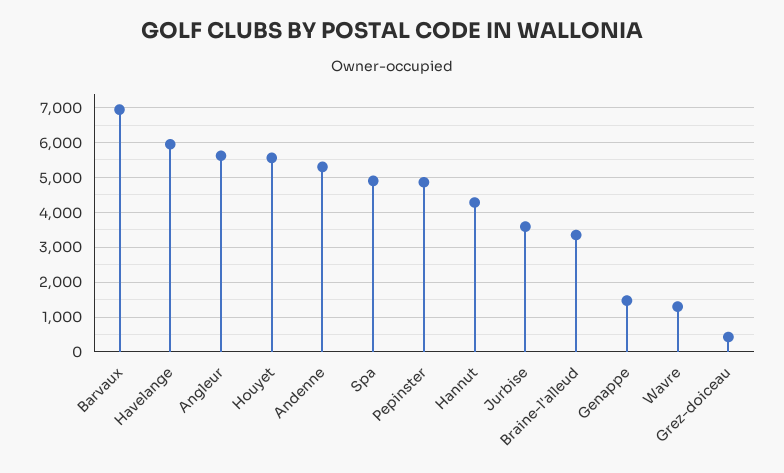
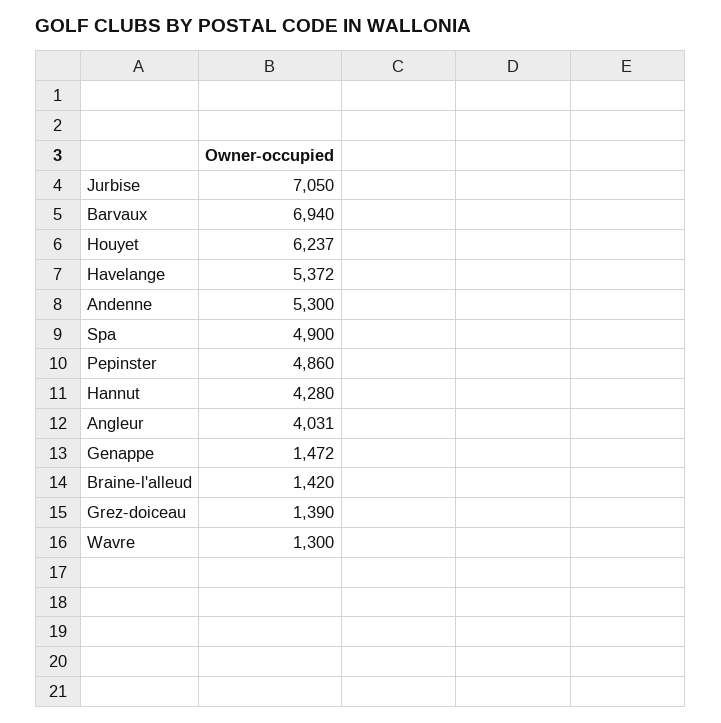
  {
    "Barvaux": 6940,
-   "Havelange": 6000,
+   "Havelange": 5372,
-   "Angleur": 5600,
+   "Angleur": 4031,
-   "Houyet": 5600,
+   "Houyet": 6237,
    "Andenne": 5300,
    "Spa": 4900,
    "Pepinster": 4860,
    "Hannut": 4280,
-   "Jurbise": 3600,
+   "Jurbise": 7050,
-   "Braine-l'alleud": 3400,
+   "Braine-l'alleud": 1420,
    "Genappe": 1472,
    "Wavre": 1300,
-   "Grez-doiceau": 400
+   "Grez-doiceau": 1390
  }

